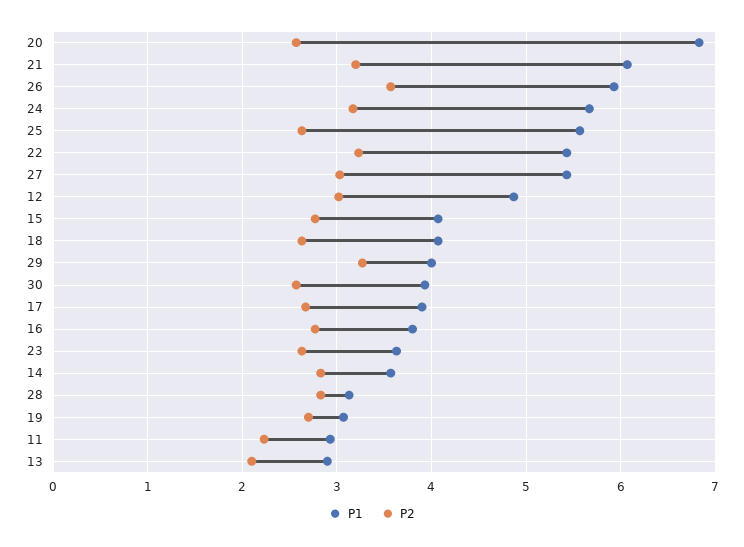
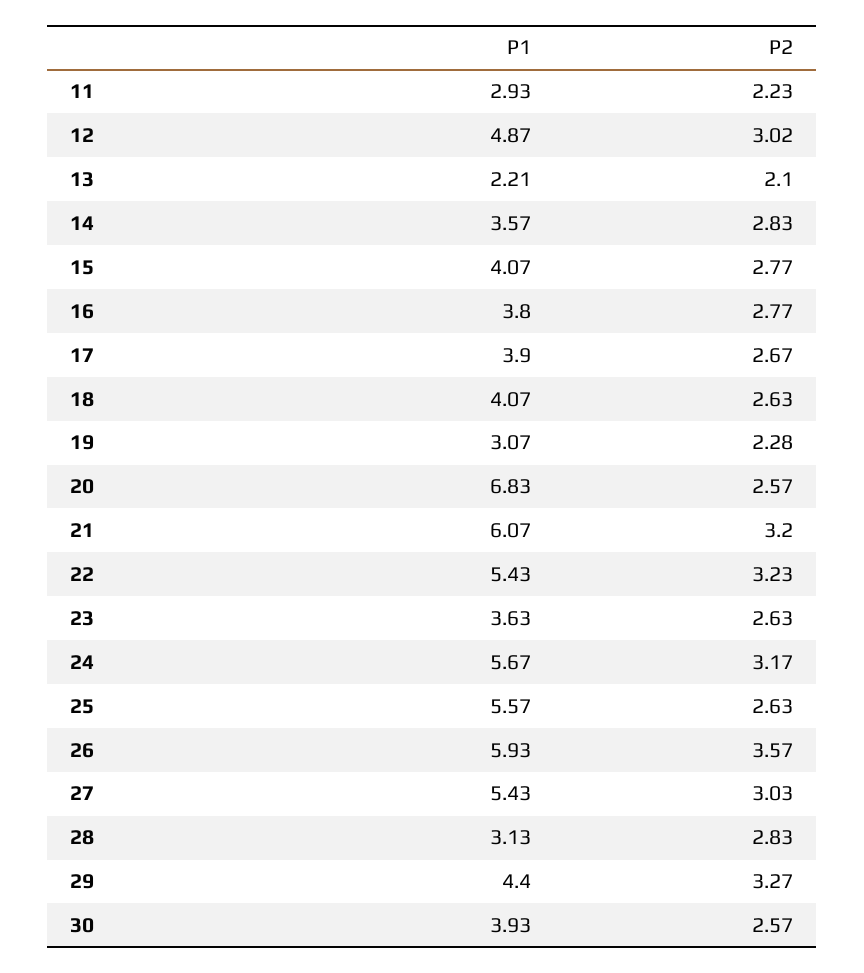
  {
    "P1": {
      "20": 6.83,
      "21": 6.07,
      "26": 5.93,
      "24": 5.67,
      "25": 5.57,
      "22": 5.43,
      "27": 5.43,
      "12": 4.87,
      "15": 4.07,
      "18": 4.07,
-     "29": 4,
+     "29": 4.4,
      "30": 3.93,
      "17": 3.9,
      "16": 3.8,
      "23": 3.63,
      "14": 3.57,
      "28": 3.13,
      "19": 3.07,
      "11": 2.93,
-     "13": 2.9
+     "13": 2.21
    },
    "P2": {
      "20": 2.57,
      "21": 3.2,
      "26": 3.57,
      "24": 3.17,
      "25": 2.63,
      "22": 3.23,
      "27": 3.03,
      "12": 3.02,
      "15": 2.77,
      "18": 2.63,
      "29": 3.27,
      "30": 2.57,
      "17": 2.67,
      "16": 2.77,
      "23": 2.63,
      "14": 2.83,
      "28": 2.83,
-     "19": 2.7,
+     "19": 2.28,
      "11": 2.23,
      "13": 2.1
    }
  }

